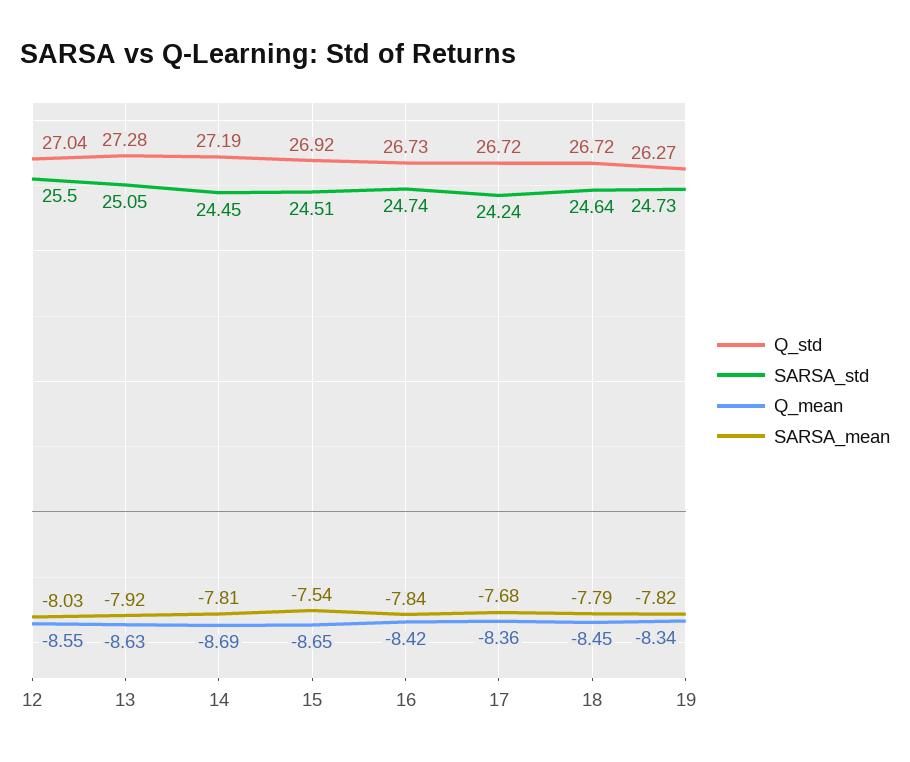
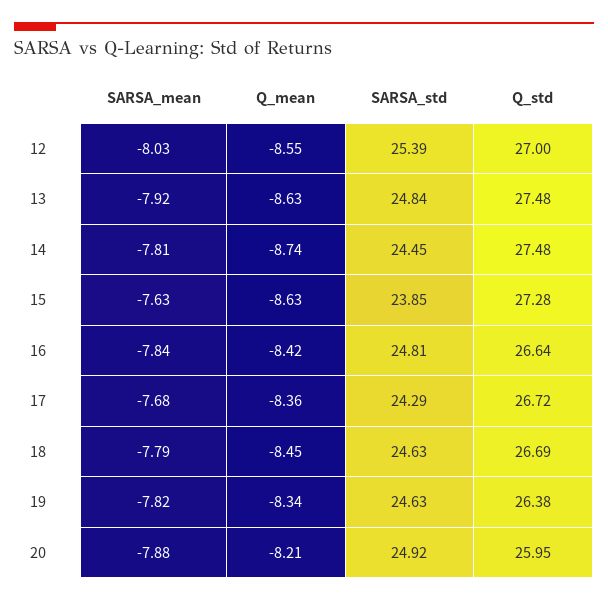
  {
    "Q_std": {
-     "12": 27.04,
+     "12": 27,
-     "13": 27.28,
+     "13": 27.48,
-     "14": 27.19,
+     "14": 27.48,
-     "15": 26.92,
+     "15": 27.28,
-     "16": 26.73,
+     "16": 26.64,
      "17": 26.72,
-     "18": 26.72,
+     "18": 26.69,
-     "19": 26.27
+     "19": 26.38,
+     "20": 25.95
    },
    "SARSA_std": {
-     "12": 25.5,
+     "12": 25.39,
-     "13": 25.05,
+     "13": 24.84,
      "14": 24.45,
-     "15": 24.51,
+     "15": 23.85,
-     "16": 24.74,
+     "16": 24.81,
-     "17": 24.24,
+     "17": 24.29,
-     "18": 24.64,
+     "18": 24.63,
-     "19": 24.73
+     "19": 24.63,
+     "20": 24.92
    },
    "Q_mean": {
      "12": -8.55,
      "13": -8.63,
-     "14": -8.69,
+     "14": -8.74,
-     "15": -8.65,
+     "15": -8.63,
      "16": -8.42,
      "17": -8.36,
      "18": -8.45,
-     "19": -8.34
+     "19": -8.34,
+     "20": -8.21
    },
    "SARSA_mean": {
      "12": -8.03,
      "13": -7.92,
      "14": -7.81,
-     "15": -7.54,
+     "15": -7.63,
      "16": -7.84,
      "17": -7.68,
      "18": -7.79,
-     "19": -7.82
+     "19": -7.82,
+     "20": -7.88
    }
  }

